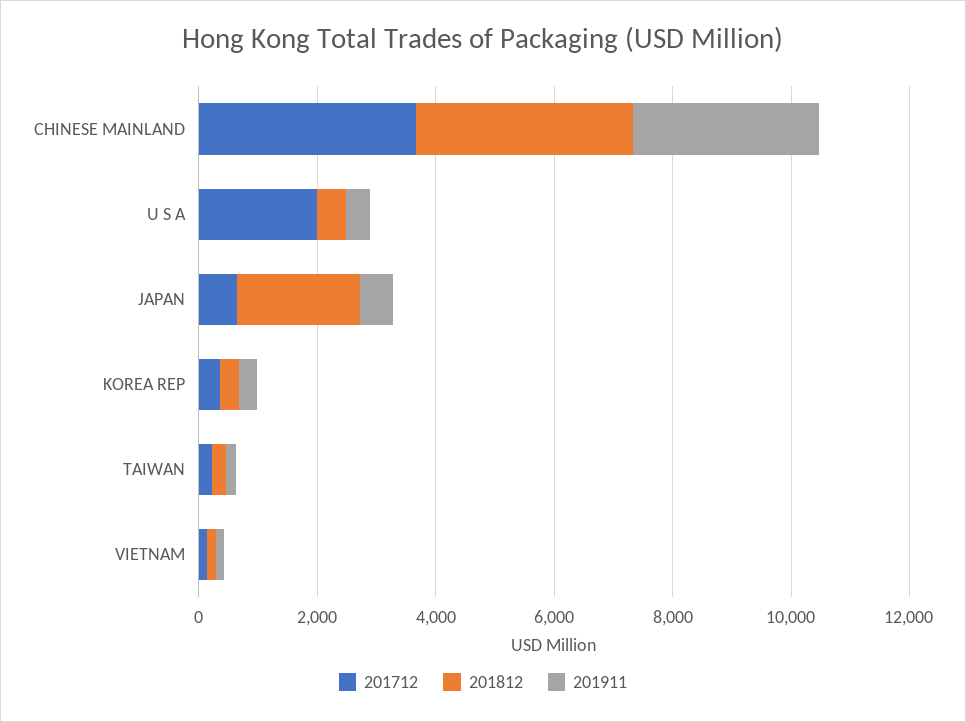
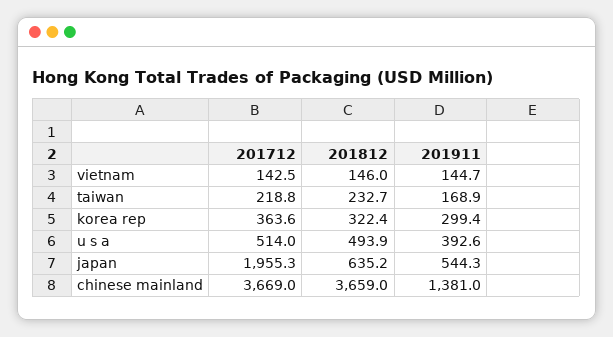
  {
    "201712": {
      "CHINESE MAINLAND": 3669,
-     "U S A": 2000,
+     "U S A": 514,
-     "JAPAN": 500,
+     "JAPAN": 1955.3,
      "KOREA REP": 363.6,
      "TAIWAN": 218.8,
      "VIETNAM": 142.5
    },
    "201812": {
      "CHINESE MAINLAND": 3659,
      "U S A": 493.9,
-     "JAPAN": 2000,
+     "JAPAN": 635.2,
      "KOREA REP": 322.4,
      "TAIWAN": 232.7,
      "VIETNAM": 146
    },
    "201911": {
-     "CHINESE MAINLAND": 3000,
+     "CHINESE MAINLAND": 1381,
      "U S A": 392.6,
      "JAPAN": 544.3,
      "KOREA REP": 299.4,
      "TAIWAN": 168.9,
      "VIETNAM": 144.7
    }
  }

